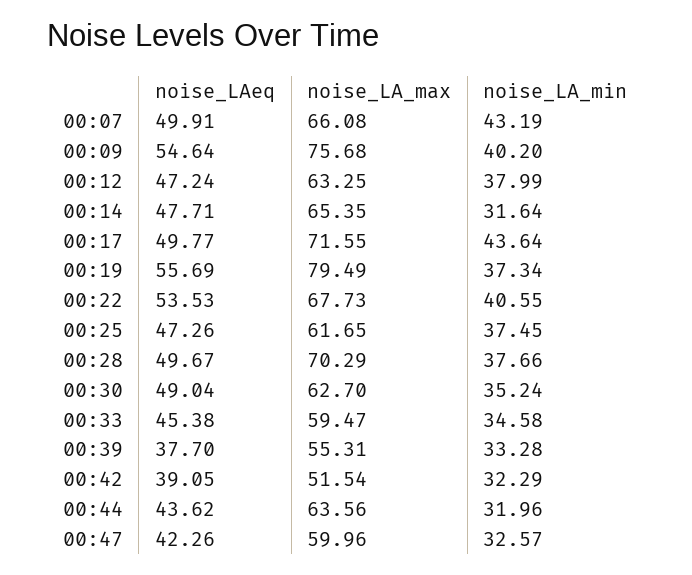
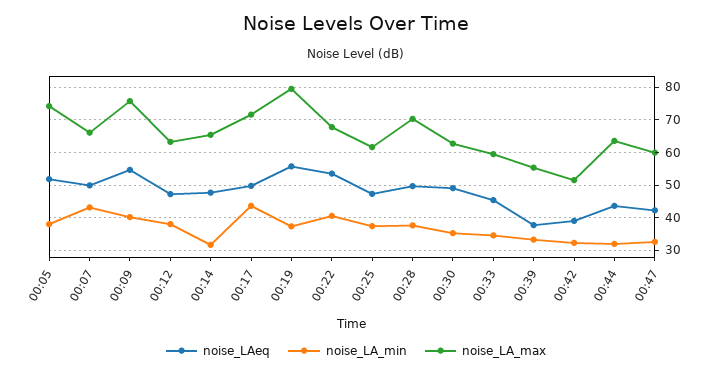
  {
    "noise_LAeq": {
      "00:07": 49.91,
      "00:09": 54.64,
      "00:12": 47.24,
      "00:14": 47.71,
      "00:17": 49.77,
      "00:19": 55.69,
      "00:22": 53.53,
      "00:25": 47.26,
      "00:28": 49.67,
      "00:30": 49.04,
      "00:33": 45.38,
      "00:39": 37.7,
      "00:42": 39.05,
      "00:44": 43.62,
-     "00:47": 42.26
+     "00:47": 42.26,
+     "00:05": 52
    },
    "noise_LA_max": {
      "00:07": 66.08,
      "00:09": 75.68,
      "00:12": 63.25,
      "00:14": 65.35,
      "00:17": 71.55,
      "00:19": 79.49,
      "00:22": 67.73,
      "00:25": 61.65,
      "00:28": 70.29,
      "00:30": 62.7,
      "00:33": 59.47,
      "00:39": 55.31,
      "00:42": 51.54,
      "00:44": 63.56,
-     "00:47": 59.96
+     "00:47": 59.96,
+     "00:05": 74
    },
    "noise_LA_min": {
      "00:07": 43.19,
      "00:09": 40.2,
      "00:12": 37.99,
      "00:14": 31.64,
      "00:17": 43.64,
      "00:19": 37.34,
      "00:22": 40.55,
      "00:25": 37.45,
      "00:28": 37.66,
      "00:30": 35.24,
      "00:33": 34.58,
      "00:39": 33.28,
      "00:42": 32.29,
      "00:44": 31.96,
-     "00:47": 32.57
+     "00:47": 32.57,
+     "00:05": 38
    }
  }

